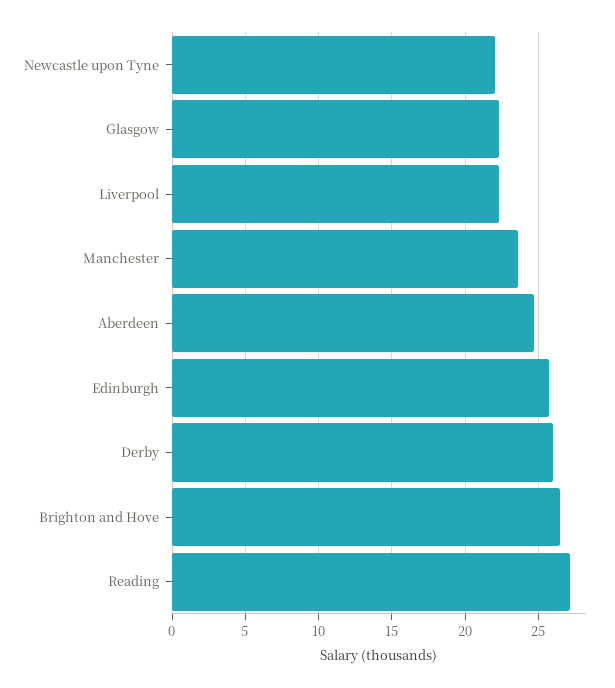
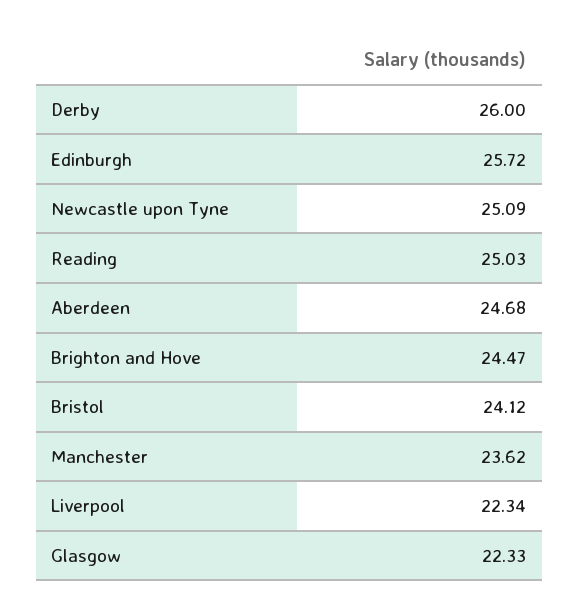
  {
-   "Newcastle upon Tyne": 22,
+   "Newcastle upon Tyne": 25.09,
    "Glasgow": 22.33,
    "Liverpool": 22.34,
    "Manchester": 23.62,
    "Aberdeen": 24.68,
    "Edinburgh": 25.72,
    "Derby": 26,
-   "Brighton and Hove": 26.5,
+   "Brighton and Hove": 24.47,
-   "Reading": 27
+   "Reading": 25.03,
+   "Bristol": 24.12
  }

